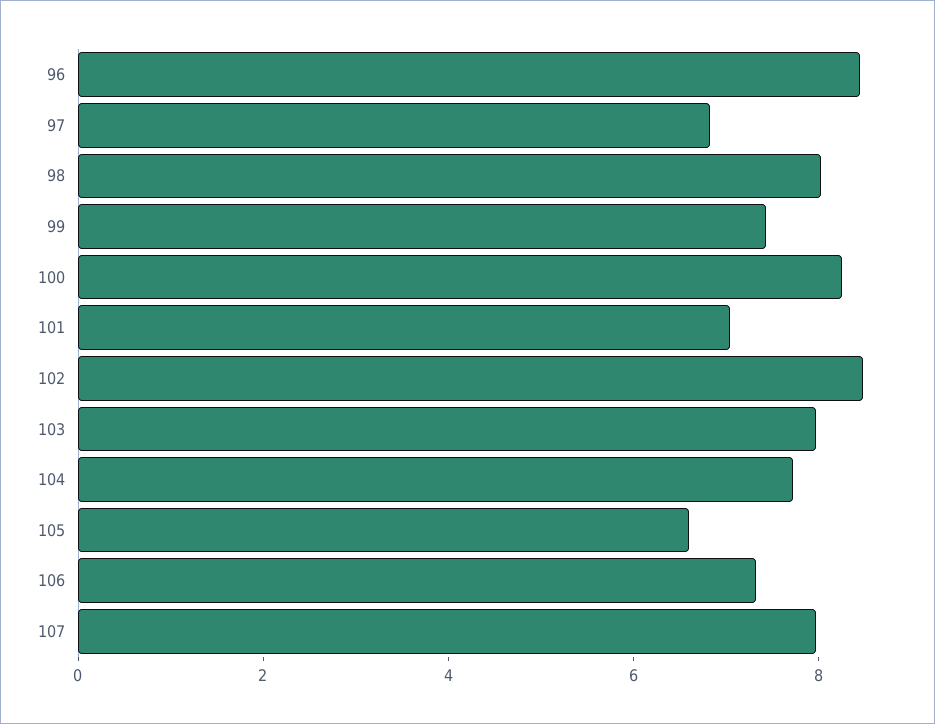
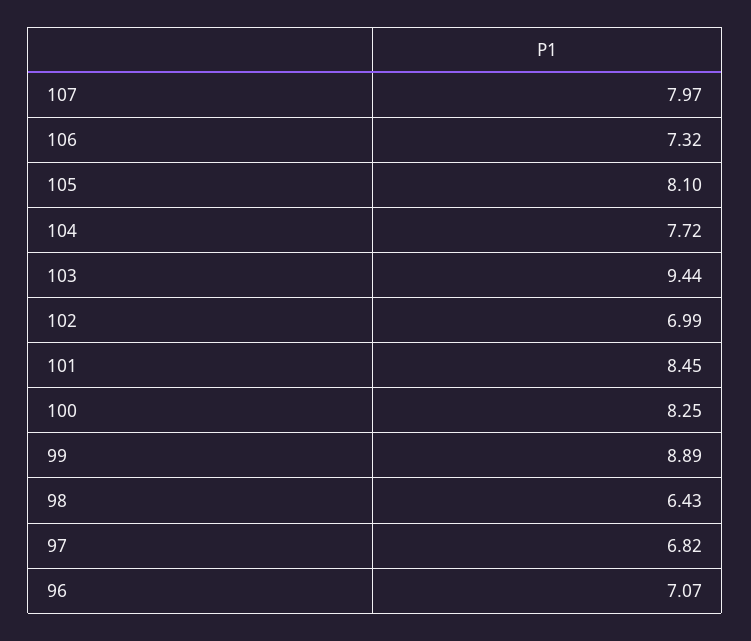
  {
-   "96": 8.5,
+   "96": 7.07,
    "97": 6.82,
-   "98": 8,
+   "98": 6.43,
-   "99": 7.5,
+   "99": 8.89,
    "100": 8.25,
-   "101": 7,
+   "101": 8.45,
-   "102": 8.5,
+   "102": 6.99,
-   "103": 8,
+   "103": 9.44,
    "104": 7.72,
-   "105": 6.5,
+   "105": 8.1,
    "106": 7.32,
    "107": 7.97
  }

